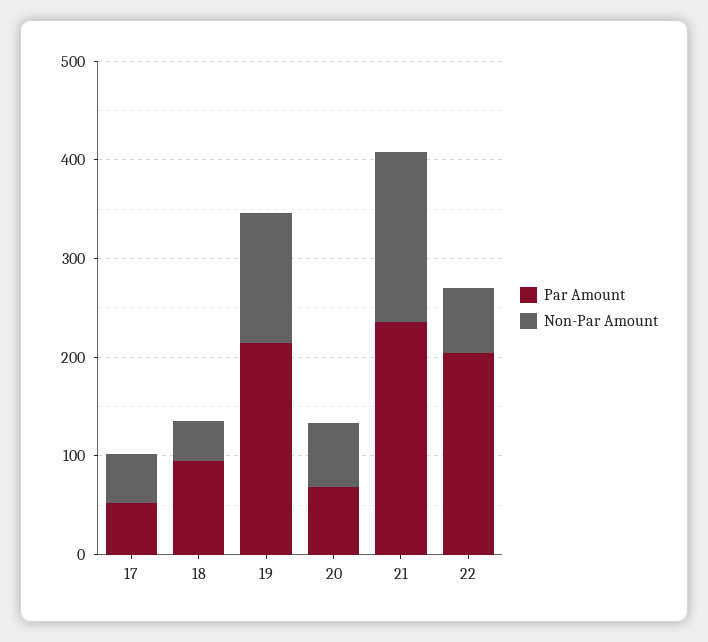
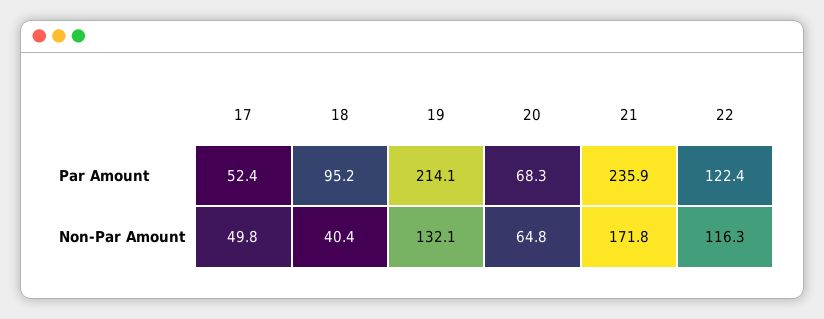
  {
    "Par Amount": {
      "17": 52.4,
      "18": 95.2,
      "19": 214.1,
      "20": 68.3,
      "21": 235.9,
-     "22": 200
+     "22": 122.4
    },
    "Non-Par Amount": {
      "17": 49.8,
      "18": 40.4,
      "19": 132.1,
      "20": 64.8,
      "21": 171.8,
-     "22": 60
+     "22": 116.3
    }
  }

